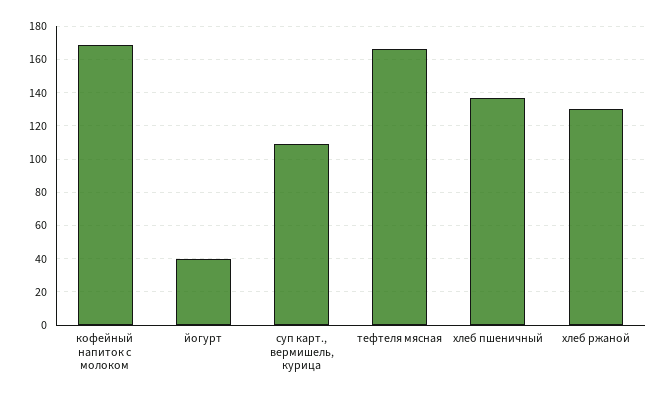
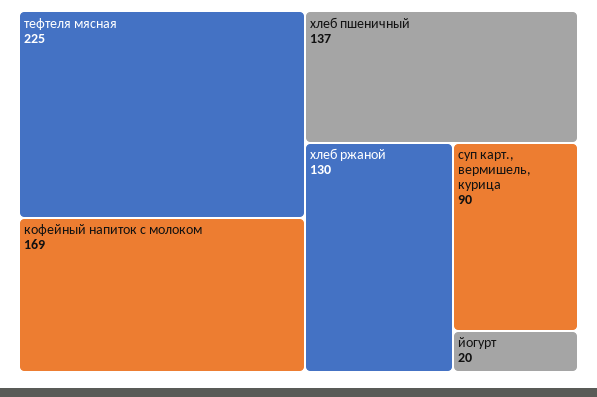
  {
    "кофейный напиток с молоком": 169,
-   "йогурт": 40,
+   "йогурт": 20,
-   "суп карт., вермишель, курица": 110,
+   "суп карт., вермишель, курица": 90,
-   "тефтеля мясная": 165,
+   "тефтеля мясная": 225,
    "хлеб пшеничный": 137,
    "хлеб ржаной": 130
  }

